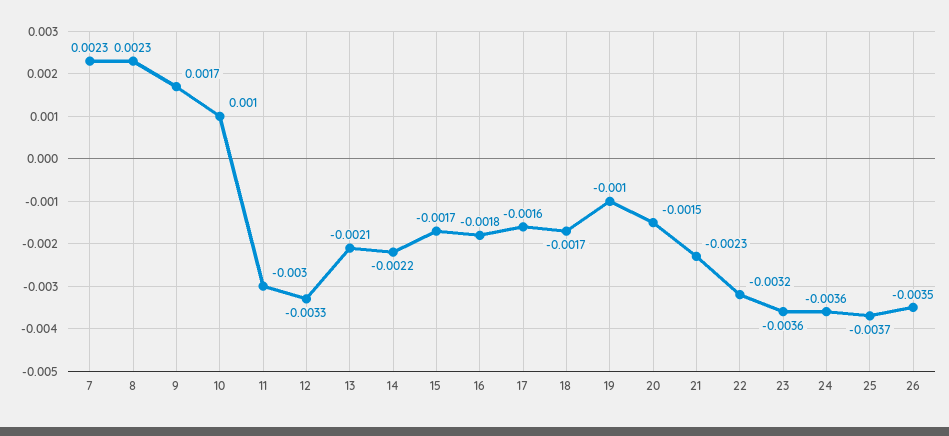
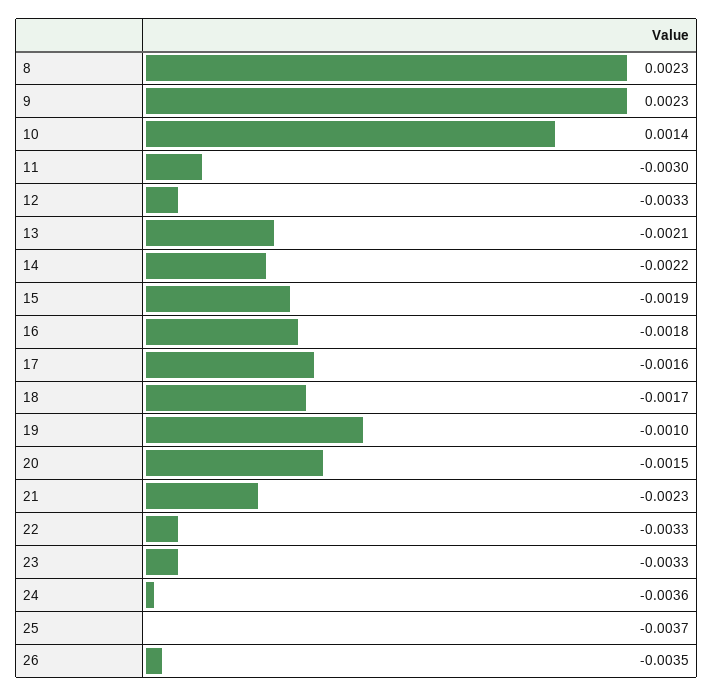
  {
-   "7": 0.0023,
    "8": 0.0023,
-   "9": 0.0017,
+   "9": 0.0023,
-   "10": 0.001,
+   "10": 0.0014,
    "11": -0.003,
    "12": -0.0033,
    "13": -0.0021,
    "14": -0.0022,
-   "15": -0.0017,
+   "15": -0.0019,
    "16": -0.0018,
    "17": -0.0016,
    "18": -0.0017,
    "19": -0.001,
    "20": -0.0015,
    "21": -0.0023,
-   "22": -0.0032,
+   "22": -0.0033,
-   "23": -0.0036,
+   "23": -0.0033,
    "24": -0.0036,
    "25": -0.0037,
    "26": -0.0035
  }

